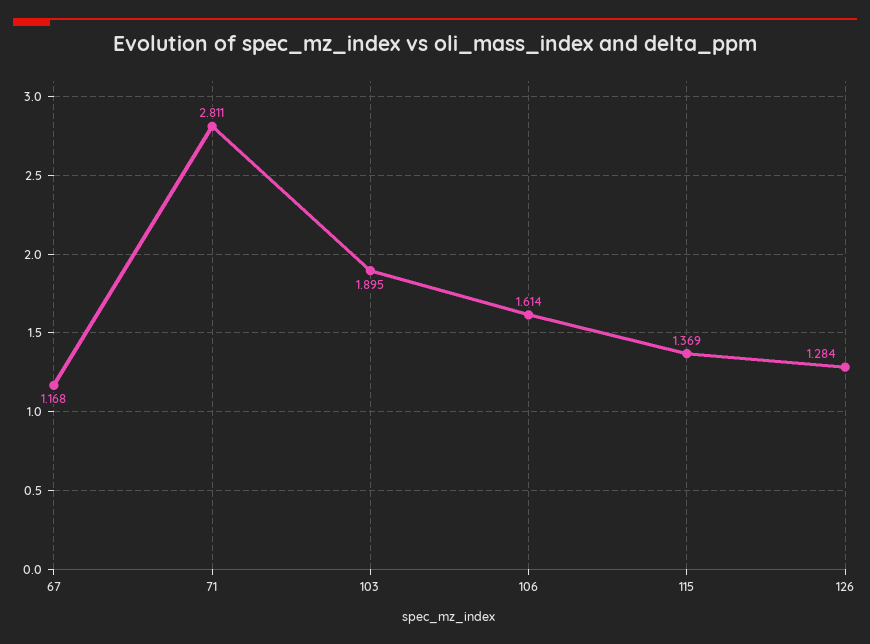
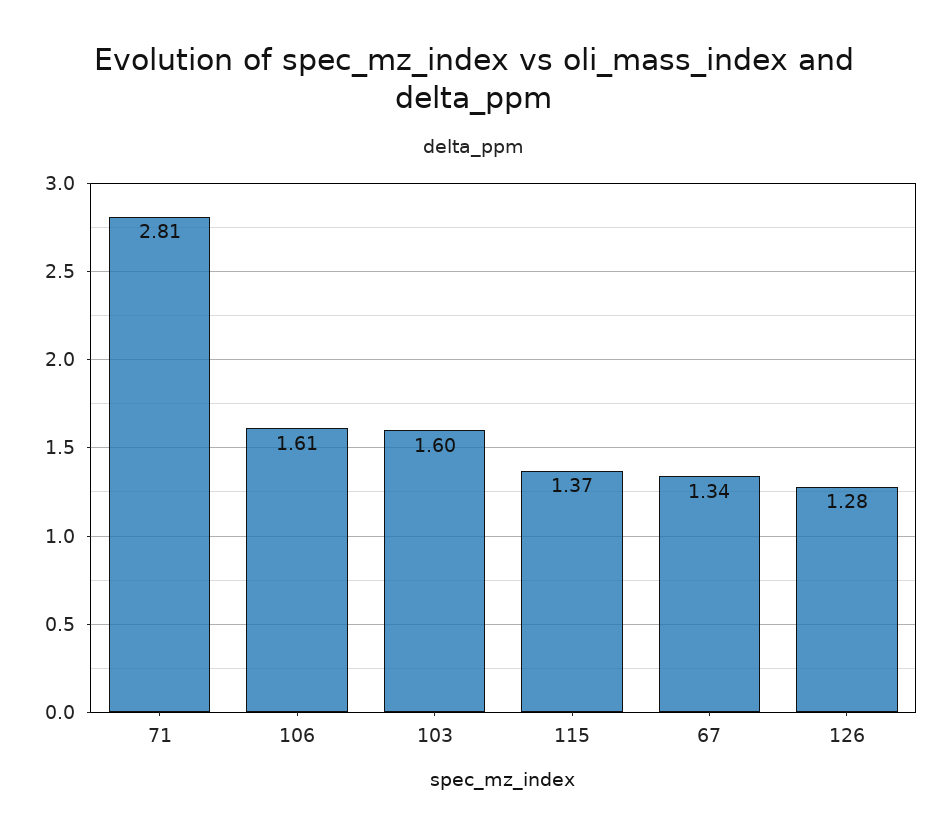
  {
-   "67": 1.168,
+   "67": 1.34,
    "71": 2.811,
-   "103": 1.895,
+   "103": 1.6,
    "106": 1.614,
    "115": 1.369,
    "126": 1.284
  }

